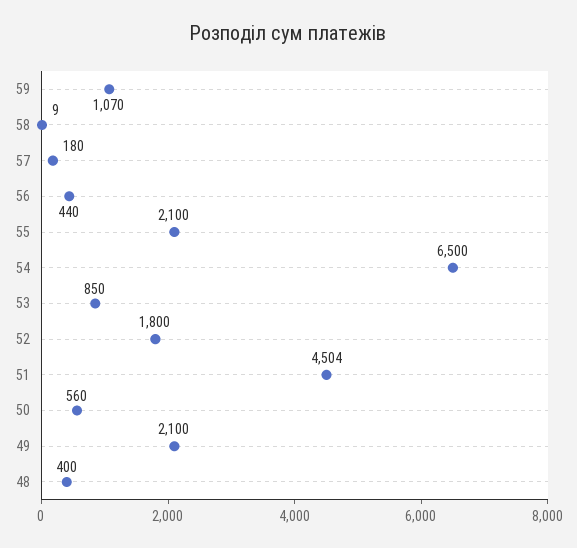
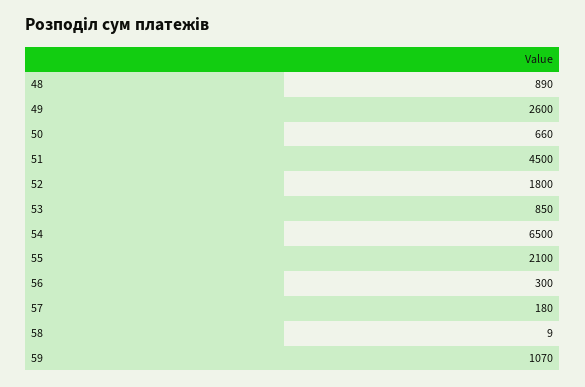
  {
    "59": 1070,
    "58": 9,
    "57": 180,
-   "56": 440,
+   "56": 300,
    "55": 2100,
    "54": 6500,
    "53": 850,
    "52": 1800,
-   "51": 4504,
+   "51": 4500,
-   "50": 560,
+   "50": 660,
-   "49": 2100,
+   "49": 2600,
-   "48": 400
+   "48": 890
  }

